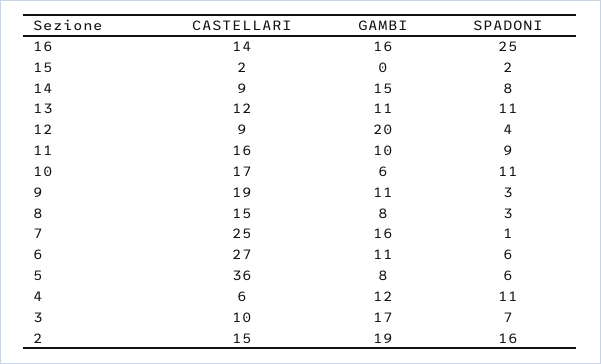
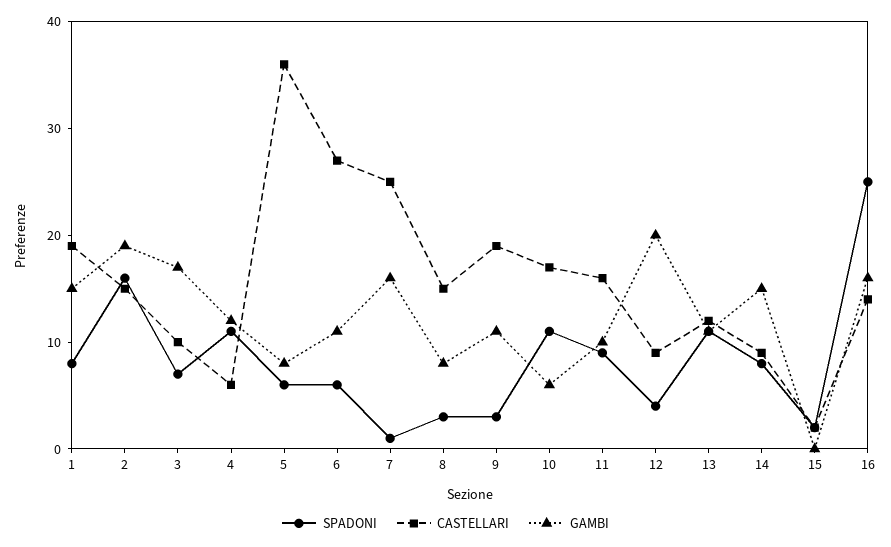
  {
    "CASTELLARI": {
      "16": 14,
      "15": 2,
      "14": 9,
      "13": 12,
      "12": 9,
      "11": 16,
      "10": 17,
      "9": 19,
      "8": 15,
      "7": 25,
      "6": 27,
      "5": 36,
      "4": 6,
      "3": 10,
-     "2": 15
+     "2": 15,
+     "1": 19
    },
    "GAMBI": {
      "16": 16,
      "15": 0,
      "14": 15,
      "13": 11,
      "12": 20,
      "11": 10,
      "10": 6,
      "9": 11,
      "8": 8,
      "7": 16,
      "6": 11,
      "5": 8,
      "4": 12,
      "3": 17,
-     "2": 19
+     "2": 19,
+     "1": 15
    },
    "SPADONI": {
      "16": 25,
      "15": 2,
      "14": 8,
      "13": 11,
      "12": 4,
      "11": 9,
      "10": 11,
      "9": 3,
      "8": 3,
      "7": 1,
      "6": 6,
      "5": 6,
      "4": 11,
      "3": 7,
-     "2": 16
+     "2": 16,
+     "1": 8
    }
  }

